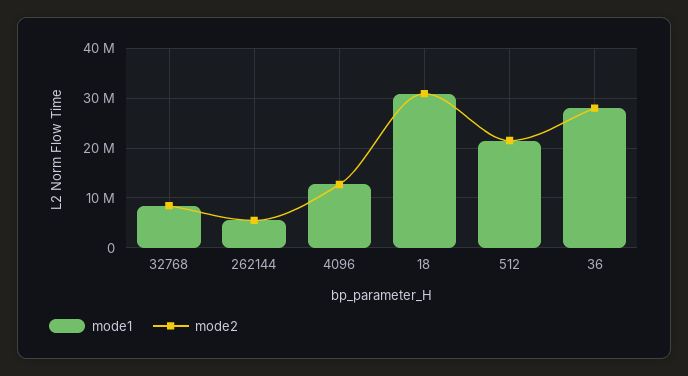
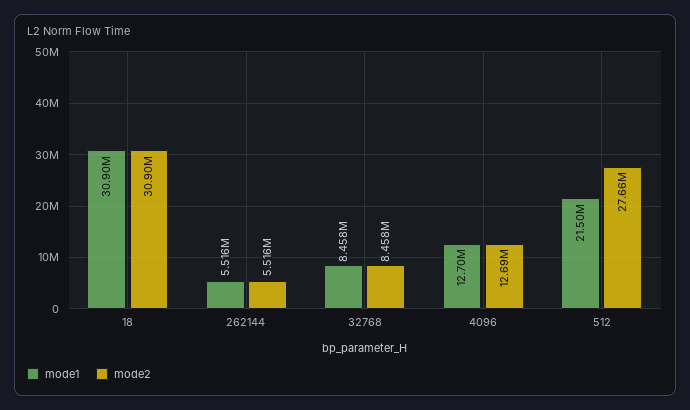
  {
    "mode1": {
      "32768": 8458000,
      "262144": 5516000,
      "4096": 12700000,
      "18": 30900000,
-     "512": 21500000,
+     "512": 21500000
-     "36": 28000000
    },
    "mode2": {
      "32768": 8458000,
      "262144": 5516000,
      "4096": 12690000,
      "18": 30900000,
-     "512": 22000000,
+     "512": 27660000
-     "36": 28000000
    }
  }

